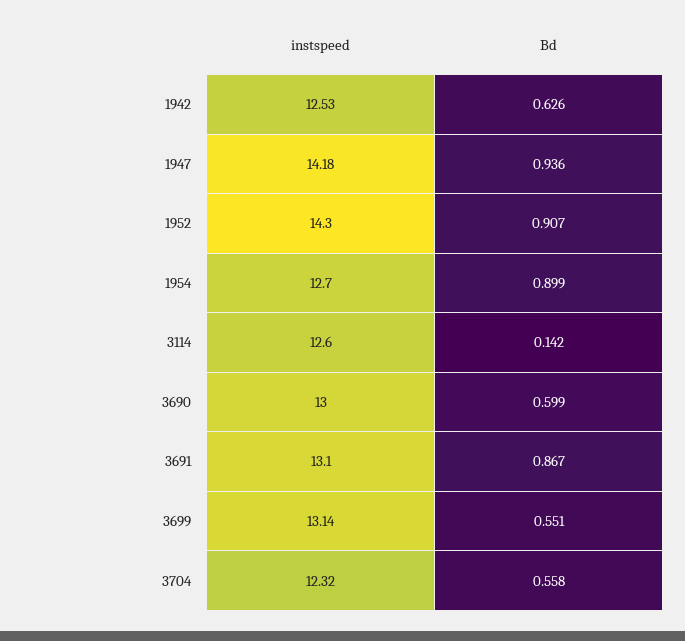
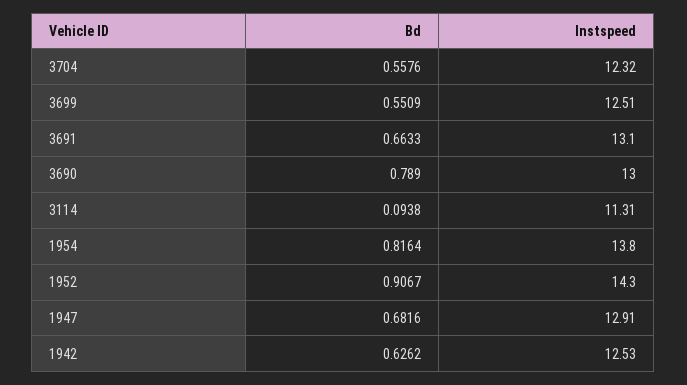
  {
    "instspeed": {
      "1942": 12.53,
-     "1947": 14.18,
+     "1947": 12.91,
      "1952": 14.3,
-     "1954": 12.7,
+     "1954": 13.8,
-     "3114": 12.6,
+     "3114": 11.31,
      "3690": 13,
      "3691": 13.1,
-     "3699": 13.14,
+     "3699": 12.51,
      "3704": 12.32
    },
    "Bd": {
      "1942": 0.6262,
-     "1947": 0.936,
+     "1947": 0.6816,
      "1952": 0.9067,
-     "1954": 0.899,
+     "1954": 0.8164,
-     "3114": 0.142,
+     "3114": 0.0938,
-     "3690": 0.599,
+     "3690": 0.789,
-     "3691": 0.867,
+     "3691": 0.6633,
      "3699": 0.5509,
      "3704": 0.5576
    }
  }

